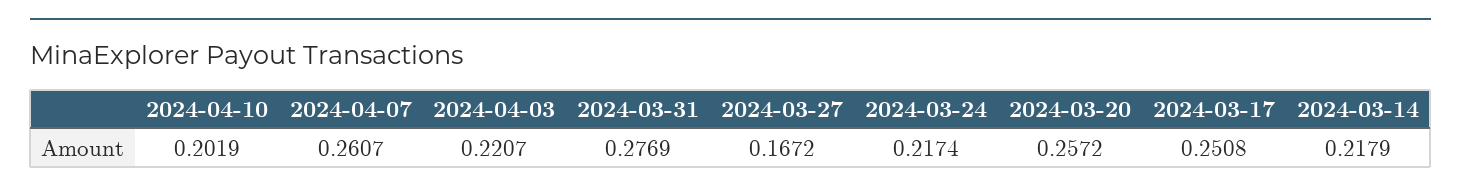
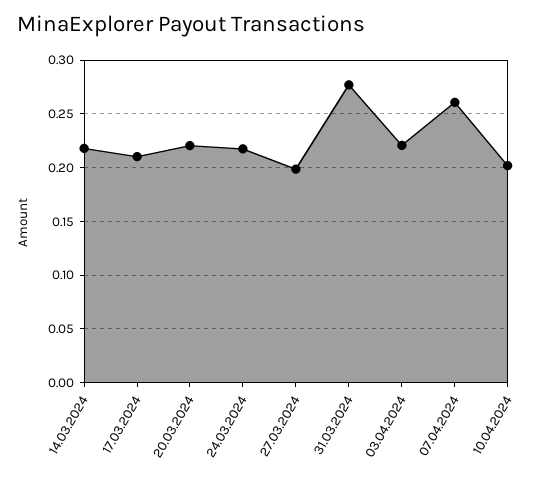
  {
    "2024-04-10": 0.2019,
    "2024-04-07": 0.2607,
    "2024-04-03": 0.2207,
    "2024-03-31": 0.2769,
-   "2024-03-27": 0.1672,
+   "2024-03-27": 0.2,
    "2024-03-24": 0.2174,
-   "2024-03-20": 0.2572,
+   "2024-03-20": 0.22,
-   "2024-03-17": 0.2508,
+   "2024-03-17": 0.21,
    "2024-03-14": 0.2179
  }

